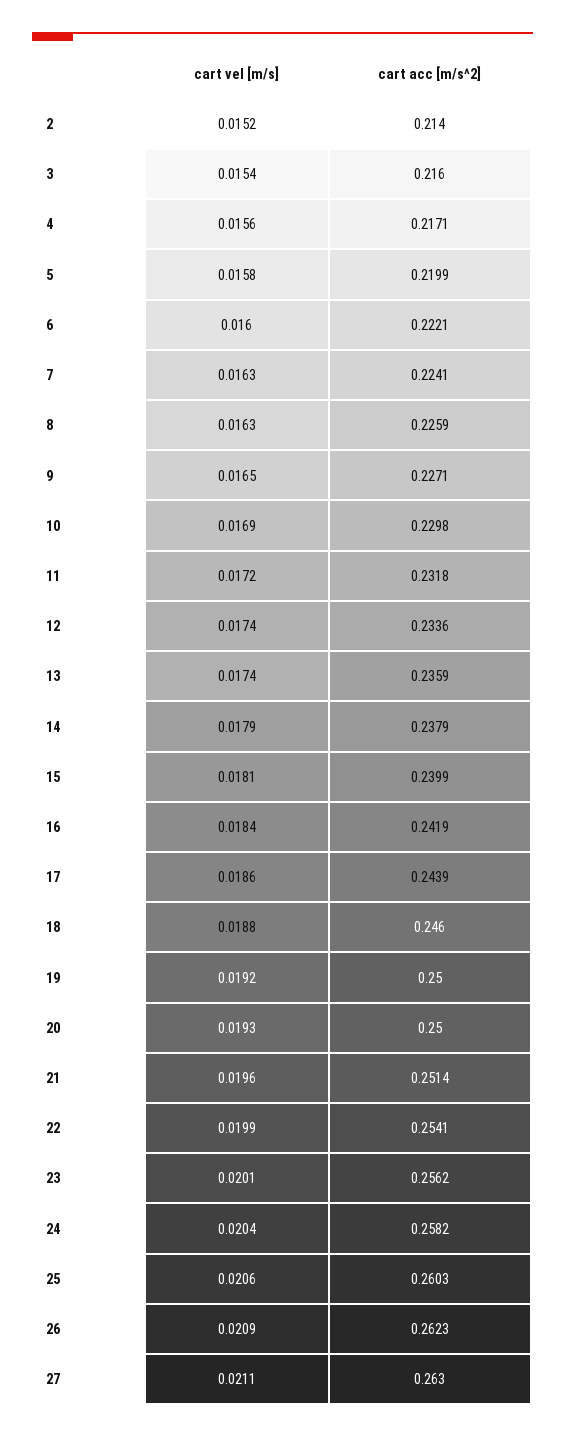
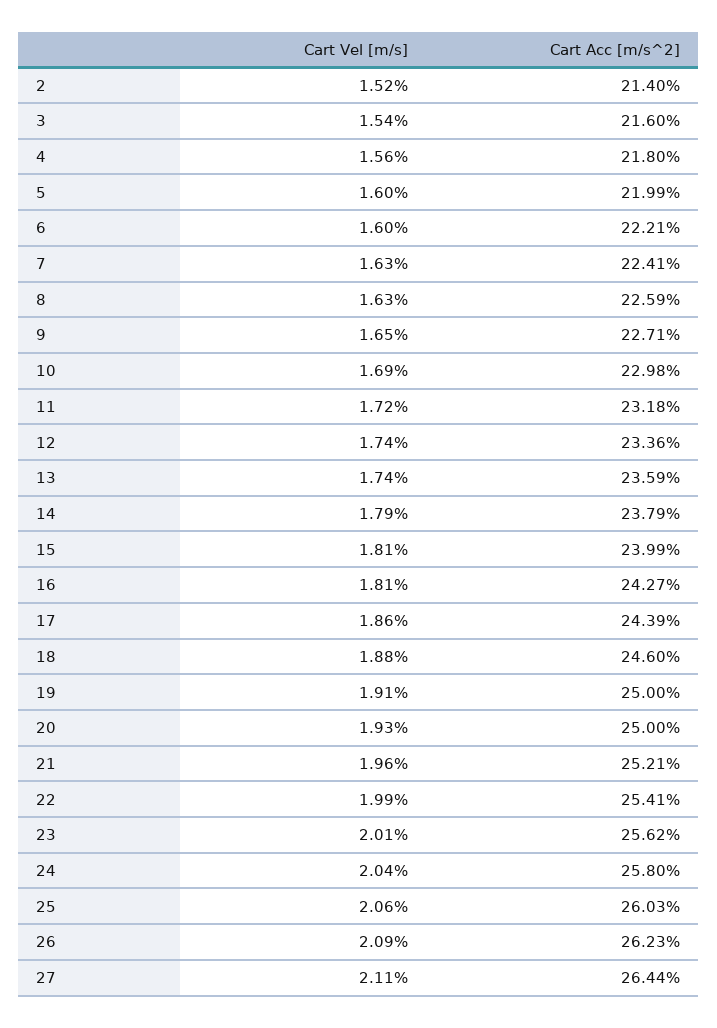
  {
    "cart vel [m/s]": {
      "2": 0.0152,
      "3": 0.0154,
      "4": 0.0156,
-     "5": 0.0158,
+     "5": 0.016,
      "6": 0.016,
      "7": 0.0163,
      "8": 0.0163,
      "9": 0.0165,
      "10": 0.0169,
      "11": 0.0172,
      "12": 0.0174,
      "13": 0.0174,
      "14": 0.0179,
      "15": 0.0181,
-     "16": 0.0184,
+     "16": 0.0181,
      "17": 0.0186,
      "18": 0.0188,
-     "19": 0.0192,
+     "19": 0.0191,
      "20": 0.0193,
      "21": 0.0196,
      "22": 0.0199,
      "23": 0.0201,
      "24": 0.0204,
      "25": 0.0206,
      "26": 0.0209,
      "27": 0.0211
    },
    "cart acc [m/s^2]": {
      "2": 0.214,
      "3": 0.216,
-     "4": 0.2171,
+     "4": 0.218,
      "5": 0.2199,
      "6": 0.2221,
      "7": 0.2241,
      "8": 0.2259,
      "9": 0.2271,
      "10": 0.2298,
      "11": 0.2318,
      "12": 0.2336,
      "13": 0.2359,
      "14": 0.2379,
      "15": 0.2399,
-     "16": 0.2419,
+     "16": 0.2427,
      "17": 0.2439,
      "18": 0.246,
      "19": 0.25,
      "20": 0.25,
-     "21": 0.2514,
+     "21": 0.2521,
      "22": 0.2541,
      "23": 0.2562,
-     "24": 0.2582,
+     "24": 0.258,
      "25": 0.2603,
      "26": 0.2623,
-     "27": 0.263
+     "27": 0.2644
    }
  }

